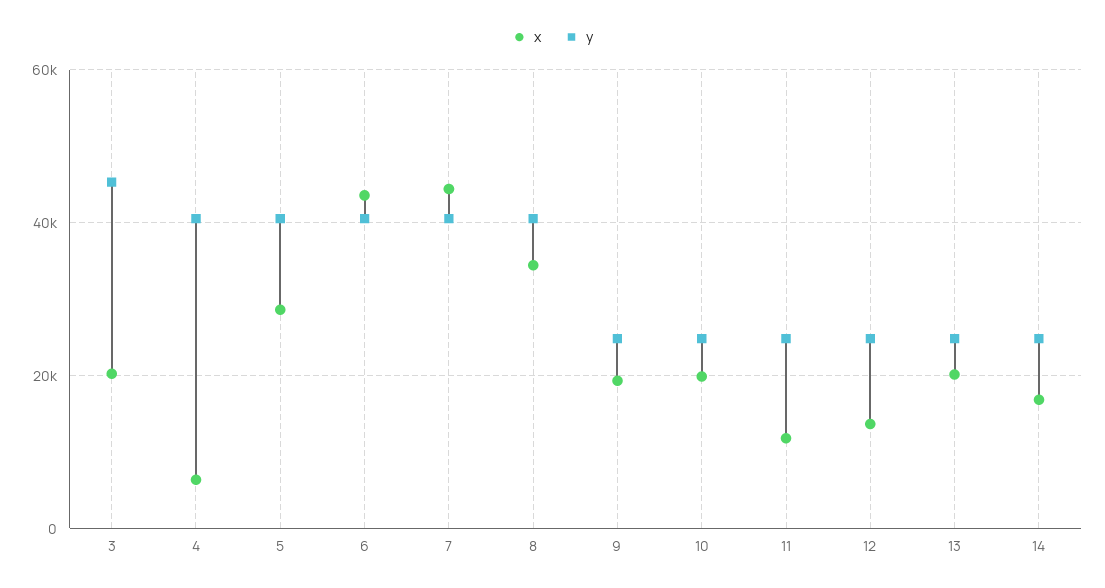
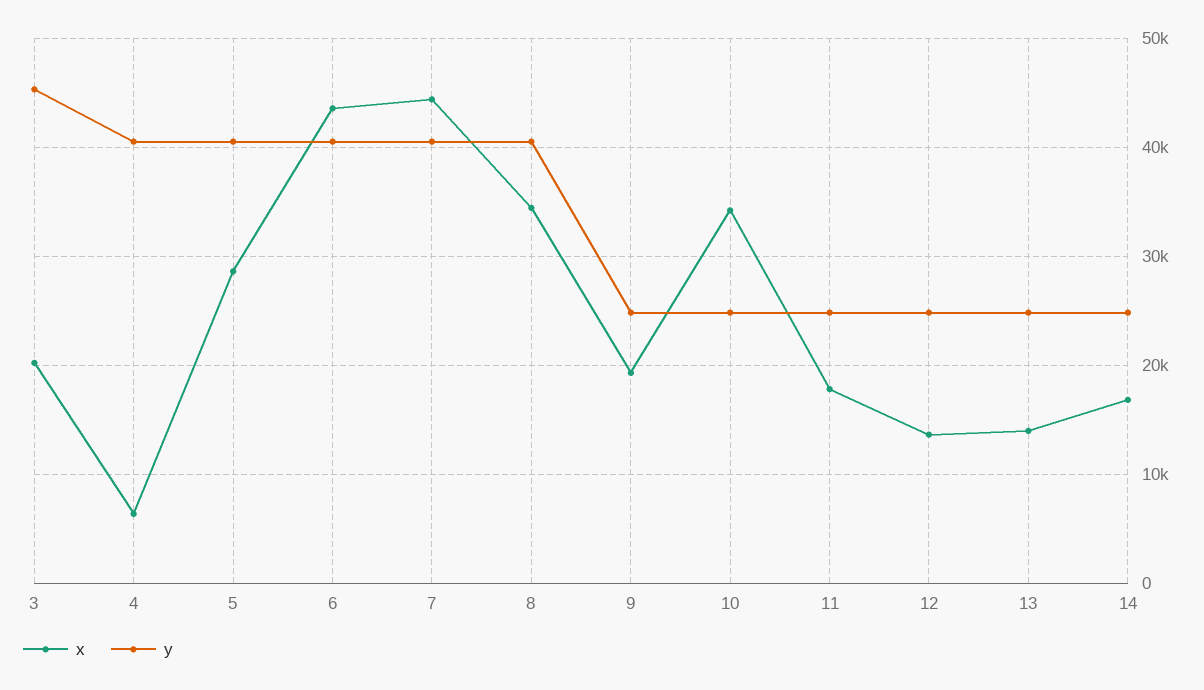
  {
    "x": {
      "3": 20000,
      "4": 6000,
      "5": 29000,
      "6": 44000,
      "7": 44000,
      "8": 34000,
      "9": 19000,
-     "10": 20000,
+     "10": 34000,
-     "11": 12000,
+     "11": 18000,
      "12": 14000,
-     "13": 20000,
+     "13": 14000,
      "14": 17000
    },
    "y": {
      "3": 45000,
      "4": 41000,
      "5": 41000,
      "6": 41000,
      "7": 41000,
      "8": 41000,
      "9": 25000,
      "10": 25000,
      "11": 25000,
      "12": 25000,
      "13": 25000,
      "14": 25000
    }
  }

